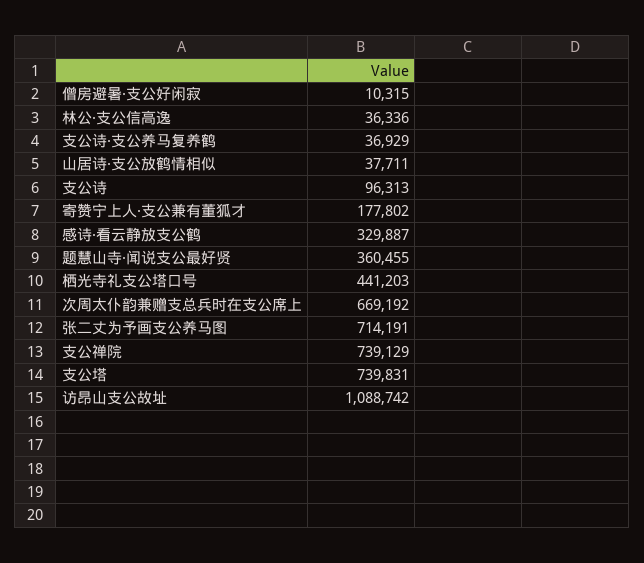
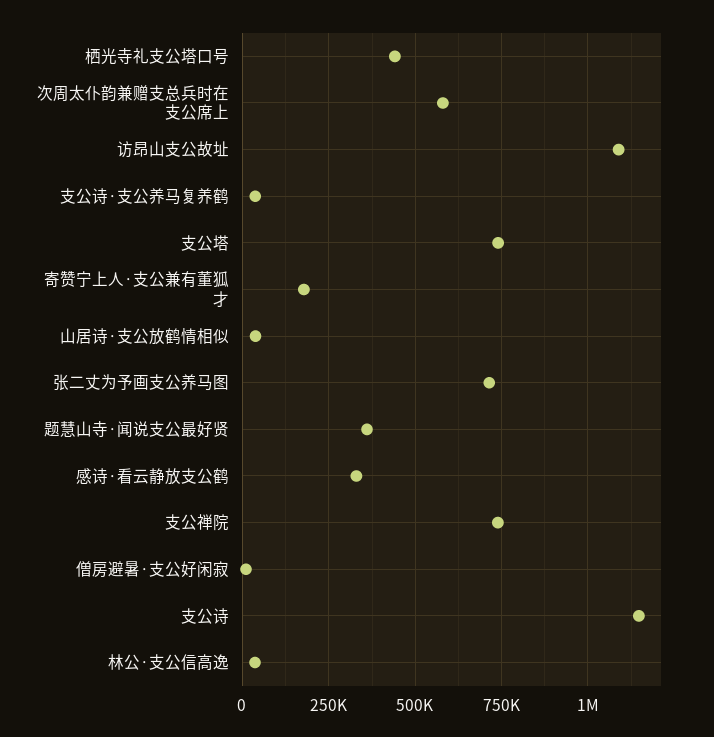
  {
    "僧房避暑·支公好闲寂": 10315,
    "林公·支公信高逸": 36336,
    "支公诗·支公养马复养鹤": 36929,
    "山居诗·支公放鹤情相似": 37711,
-   "支公诗": 96313,
+   "支公诗": 1150000,
    "寄赞宁上人·支公兼有董狐才": 177802,
    "感诗·看云静放支公鹤": 329887,
    "题慧山寺·闻说支公最好贤": 360455,
    "栖光寺礼支公塔口号": 441203,
-   "次周太仆韵兼赠支总兵时在支公席上": 669192,
+   "次周太仆韵兼赠支总兵时在支公席上": 575000,
    "张二丈为予画支公养马图": 714191,
    "支公禅院": 739129,
    "支公塔": 739831,
    "访昂山支公故址": 1088742
  }

